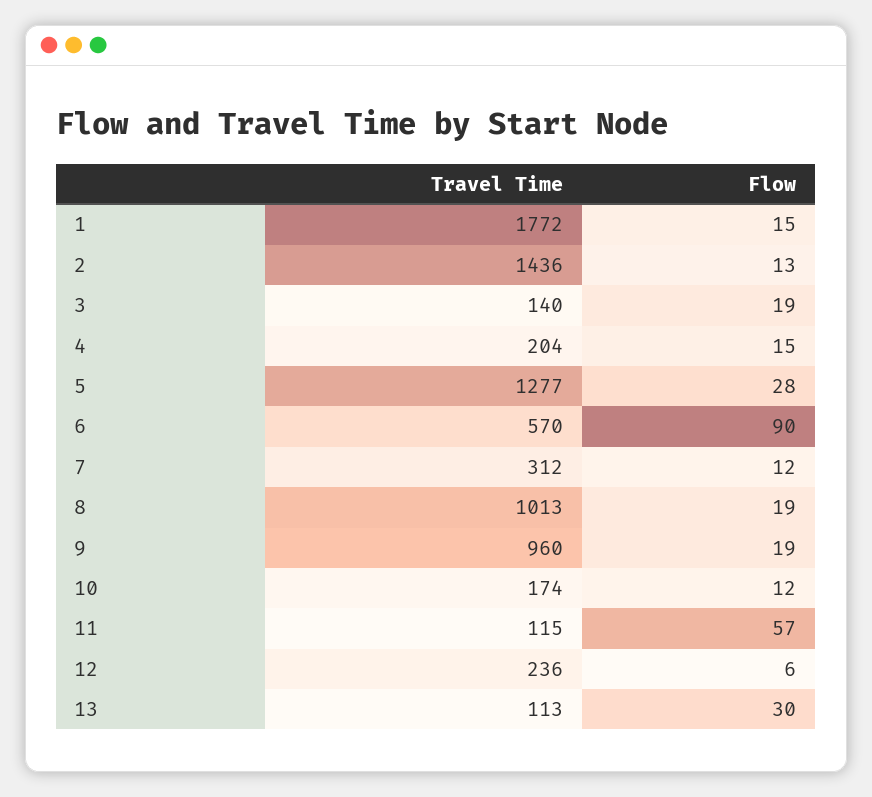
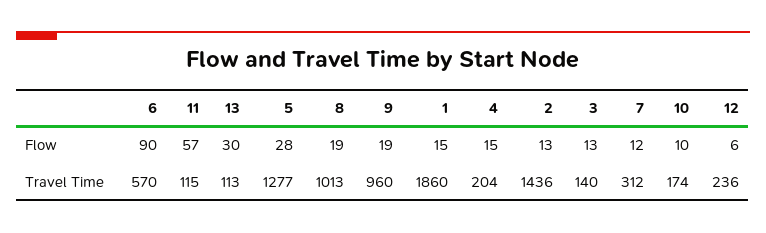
  {
    "Travel Time": {
-     "1": 1772,
+     "1": 1860,
      "2": 1436,
      "3": 140,
      "4": 204,
      "5": 1277,
      "6": 570,
      "7": 312,
      "8": 1013,
      "9": 960,
      "10": 174,
      "11": 115,
      "12": 236,
      "13": 113
    },
    "Flow": {
      "1": 15,
      "2": 13,
-     "3": 19,
+     "3": 13,
      "4": 15,
      "5": 28,
      "6": 90,
      "7": 12,
      "8": 19,
      "9": 19,
-     "10": 12,
+     "10": 10,
      "11": 57,
      "12": 6,
      "13": 30
    }
  }

